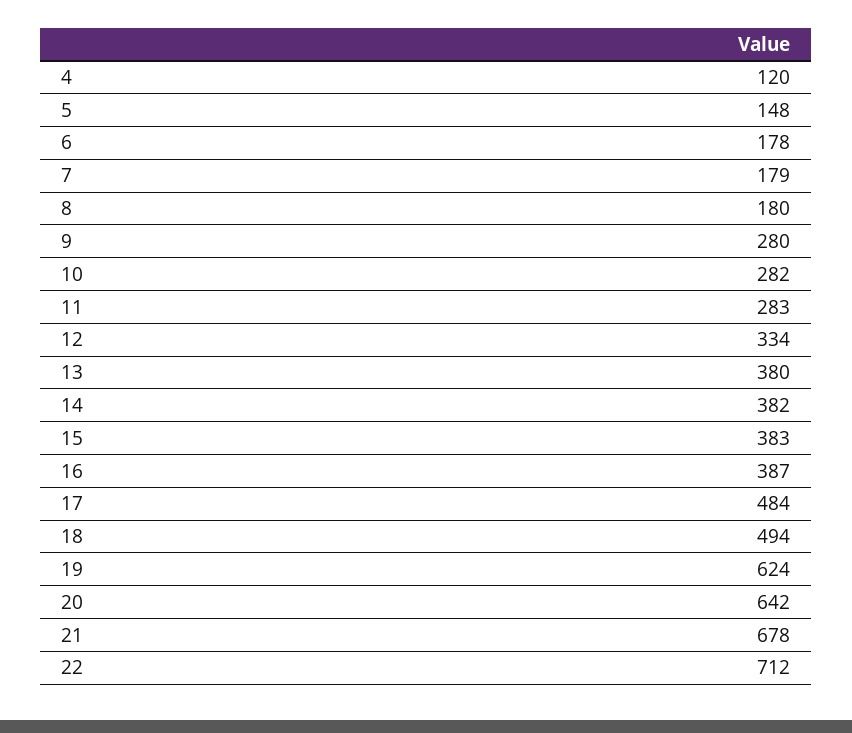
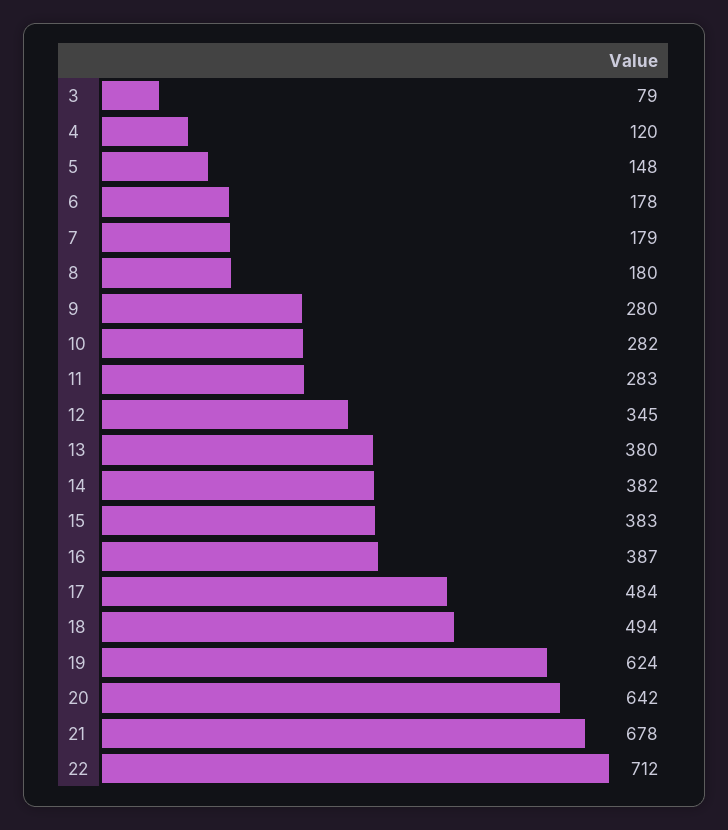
  {
    "4": 120,
    "5": 148,
    "6": 178,
    "7": 179,
    "8": 180,
    "9": 280,
    "10": 282,
    "11": 283,
-   "12": 334,
+   "12": 345,
    "13": 380,
    "14": 382,
    "15": 383,
    "16": 387,
    "17": 484,
    "18": 494,
    "19": 624,
    "20": 642,
    "21": 678,
-   "22": 712
+   "22": 712,
+   "3": 79
  }

